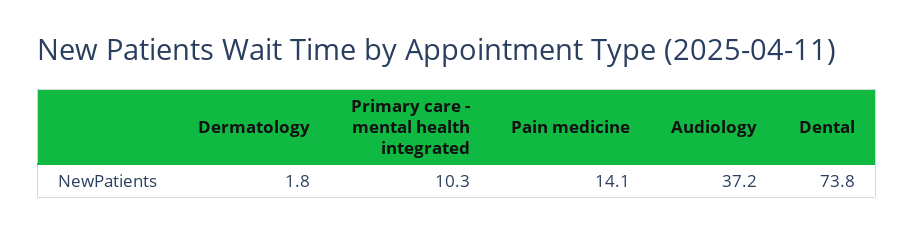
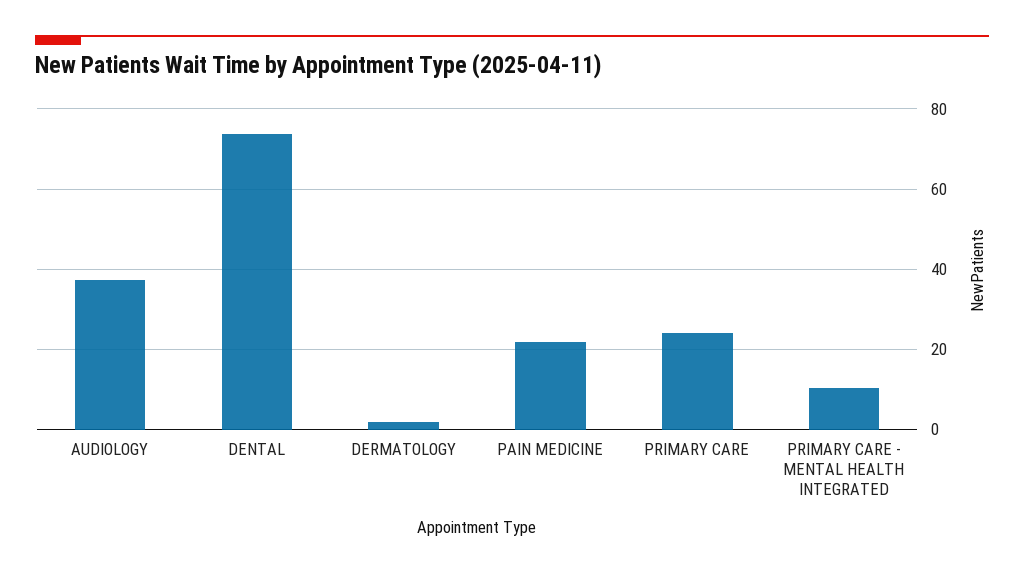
  {
    "Dermatology": 1.8,
    "Primary care - mental health integrated": 10.3,
-   "Pain medicine": 14.1,
+   "Pain medicine": 22,
    "Audiology": 37.2,
-   "Dental": 73.8
+   "Dental": 73.8,
+   "PRIMARY CARE": 24
  }

